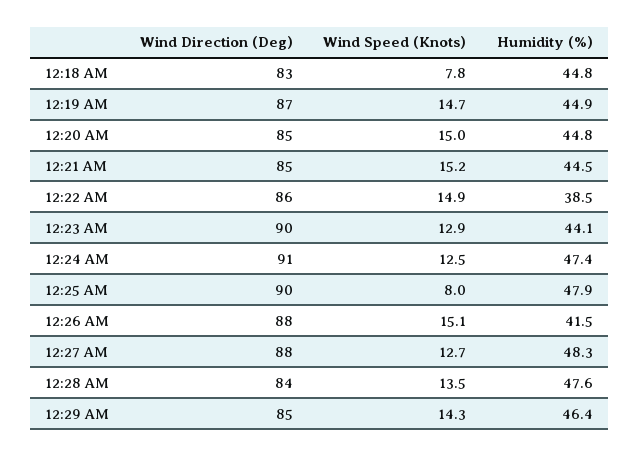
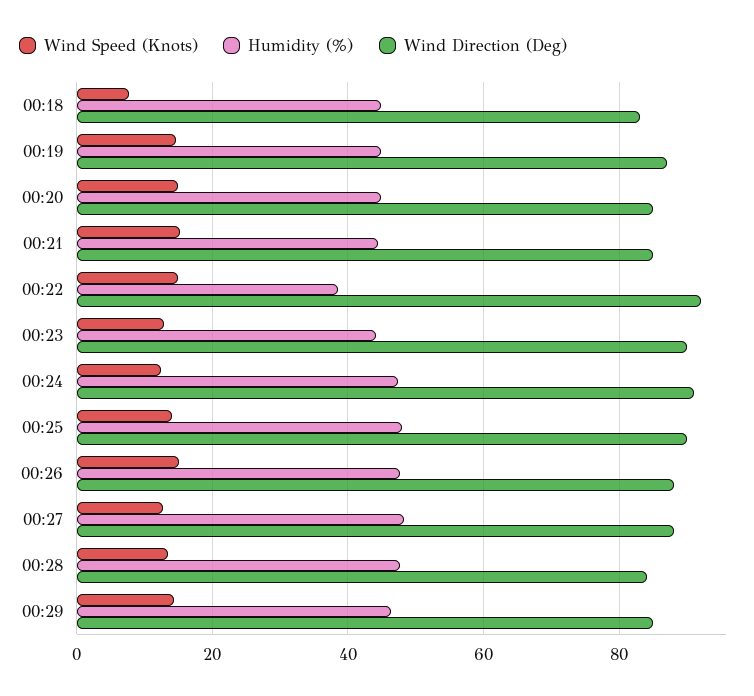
  {
    "Wind Direction (Deg)": {
      "12:18 AM": 83,
      "12:19 AM": 87,
      "12:20 AM": 85,
      "12:21 AM": 85,
-     "12:22 AM": 86,
+     "12:22 AM": 92,
      "12:23 AM": 90,
      "12:24 AM": 91,
      "12:25 AM": 90,
      "12:26 AM": 88,
      "12:27 AM": 88,
      "12:28 AM": 84,
      "12:29 AM": 85
    },
    "Wind Speed (Knots)": {
      "12:18 AM": 7.8,
      "12:19 AM": 14.7,
      "12:20 AM": 15,
      "12:21 AM": 15.2,
      "12:22 AM": 14.9,
      "12:23 AM": 12.9,
      "12:24 AM": 12.5,
-     "12:25 AM": 8,
+     "12:25 AM": 14,
      "12:26 AM": 15.1,
      "12:27 AM": 12.7,
      "12:28 AM": 13.5,
      "12:29 AM": 14.3
    },
    "Humidity (%)": {
      "12:18 AM": 44.8,
      "12:19 AM": 44.9,
      "12:20 AM": 44.8,
      "12:21 AM": 44.5,
      "12:22 AM": 38.5,
      "12:23 AM": 44.1,
      "12:24 AM": 47.4,
      "12:25 AM": 47.9,
-     "12:26 AM": 41.5,
+     "12:26 AM": 48,
      "12:27 AM": 48.3,
      "12:28 AM": 47.6,
      "12:29 AM": 46.4
    }
  }

